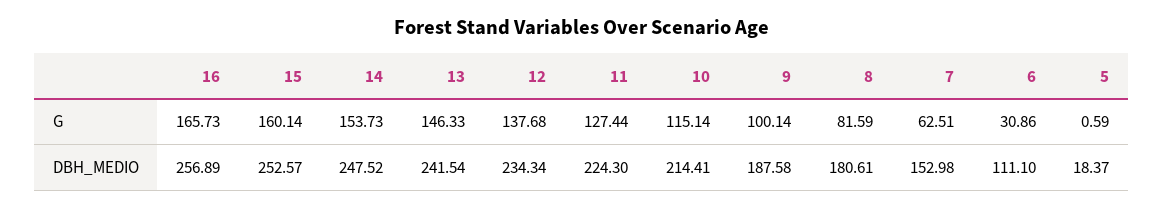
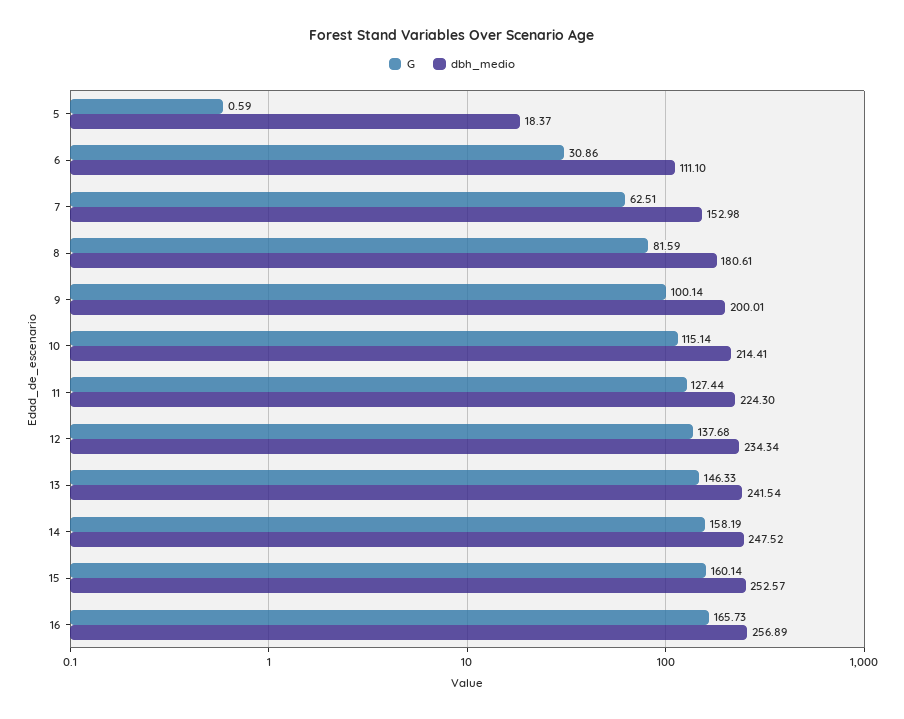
  {
    "G": {
      "16": 165.73,
      "15": 160.14,
-     "14": 153.73,
+     "14": 158.19,
      "13": 146.33,
      "12": 137.68,
      "11": 127.44,
      "10": 115.14,
      "9": 100.14,
      "8": 81.59,
      "7": 62.51,
      "6": 30.86,
      "5": 0.59
    },
    "DBH_MEDIO": {
      "16": 256.89,
      "15": 252.57,
      "14": 247.52,
      "13": 241.54,
      "12": 234.34,
      "11": 224.3,
      "10": 214.41,
-     "9": 187.58,
+     "9": 200.01,
      "8": 180.61,
      "7": 152.98,
      "6": 111.1,
      "5": 18.37
    }
  }

